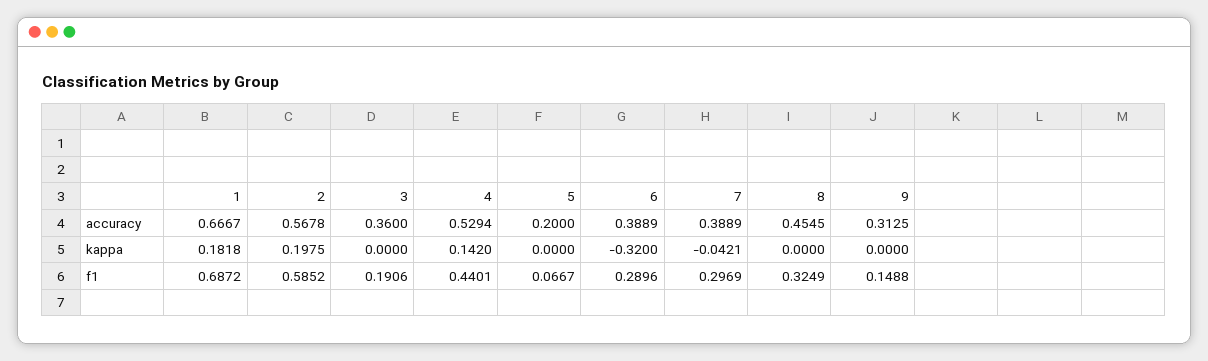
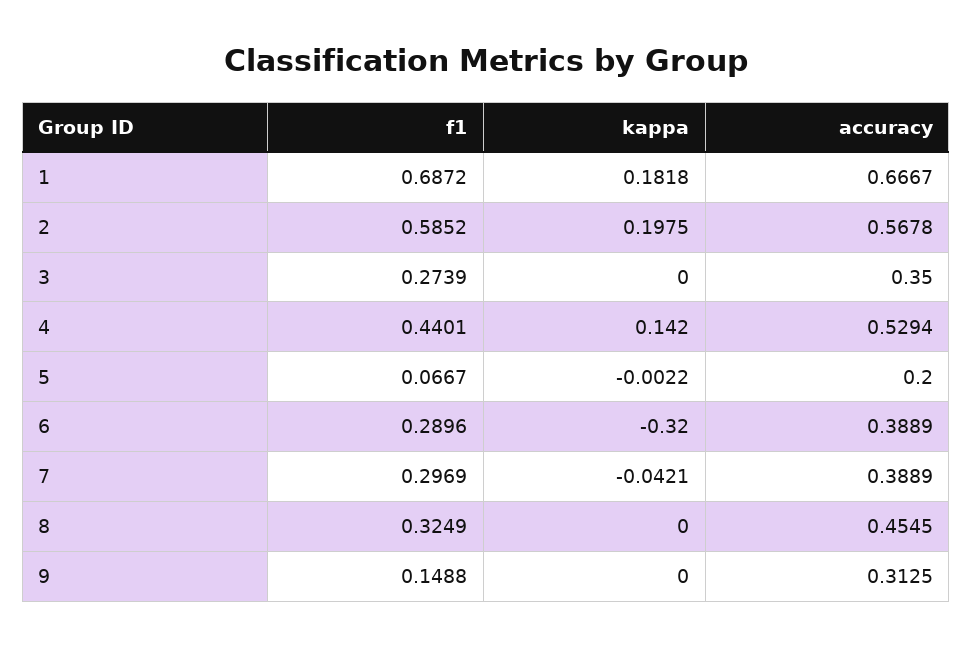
  {
    "1": {
      "accuracy": 0.6667,
      "kappa": 0.1818,
      "f1": 0.6872
    },
    "2": {
      "accuracy": 0.5678,
      "kappa": 0.1975,
      "f1": 0.5852
    },
    "3": {
-     "accuracy": 0.36,
+     "accuracy": 0.35,
      "kappa": 0,
-     "f1": 0.1906
+     "f1": 0.2739
    },
    "4": {
      "accuracy": 0.5294,
      "kappa": 0.142,
      "f1": 0.4401
    },
    "5": {
      "accuracy": 0.2,
-     "kappa": 0,
+     "kappa": -0.0022,
      "f1": 0.0667
    },
    "6": {
      "accuracy": 0.3889,
      "kappa": -0.32,
      "f1": 0.2896
    },
    "7": {
      "accuracy": 0.3889,
      "kappa": -0.0421,
      "f1": 0.2969
    },
    "8": {
      "accuracy": 0.4545,
      "kappa": 0,
      "f1": 0.3249
    },
    "9": {
      "accuracy": 0.3125,
      "kappa": 0,
      "f1": 0.1488
    }
  }

